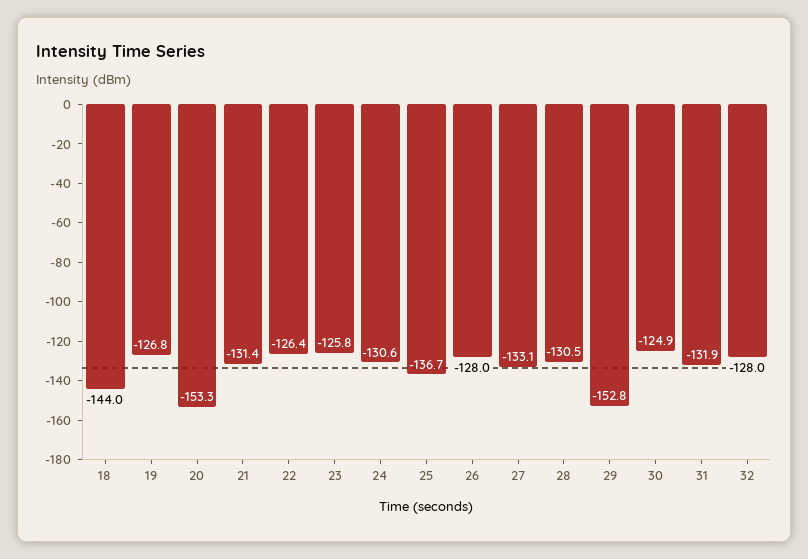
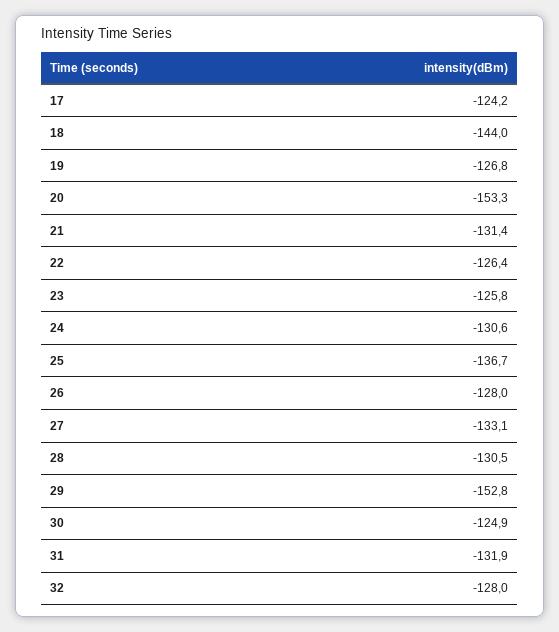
  {
    "18": -144,
    "19": -126.8,
    "20": -153.3,
    "21": -131.4,
    "22": -126.4,
    "23": -125.8,
    "24": -130.6,
    "25": -136.7,
    "26": -128,
    "27": -133.1,
    "28": -130.5,
    "29": -152.8,
    "30": -124.9,
    "31": -131.9,
-   "32": -128
+   "32": -128,
+   "17": -124.2
  }

